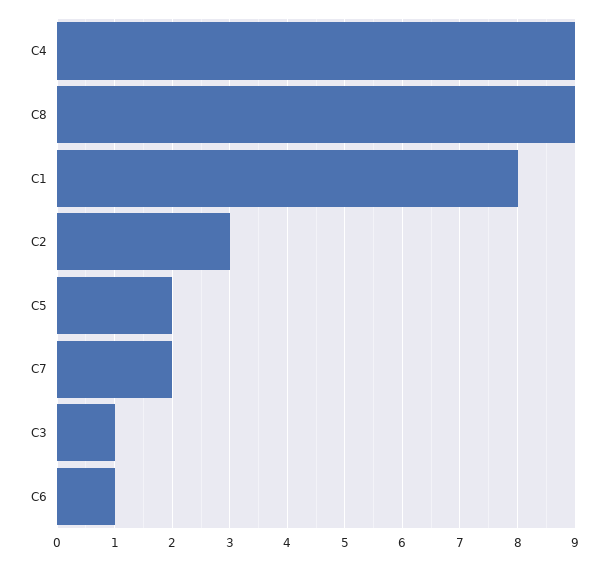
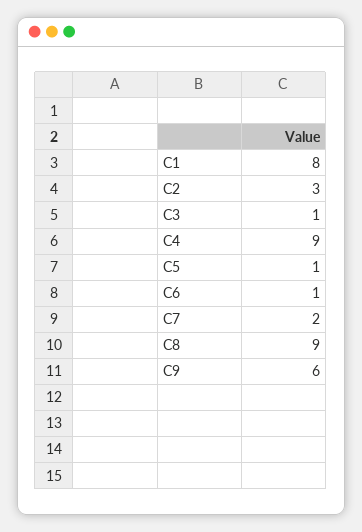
  {
    "C4": 9,
    "C8": 9,
    "C1": 8,
    "C2": 3,
-   "C5": 2,
+   "C5": 1,
    "C7": 2,
    "C3": 1,
-   "C6": 1
+   "C6": 1,
+   "C9": 6
  }

